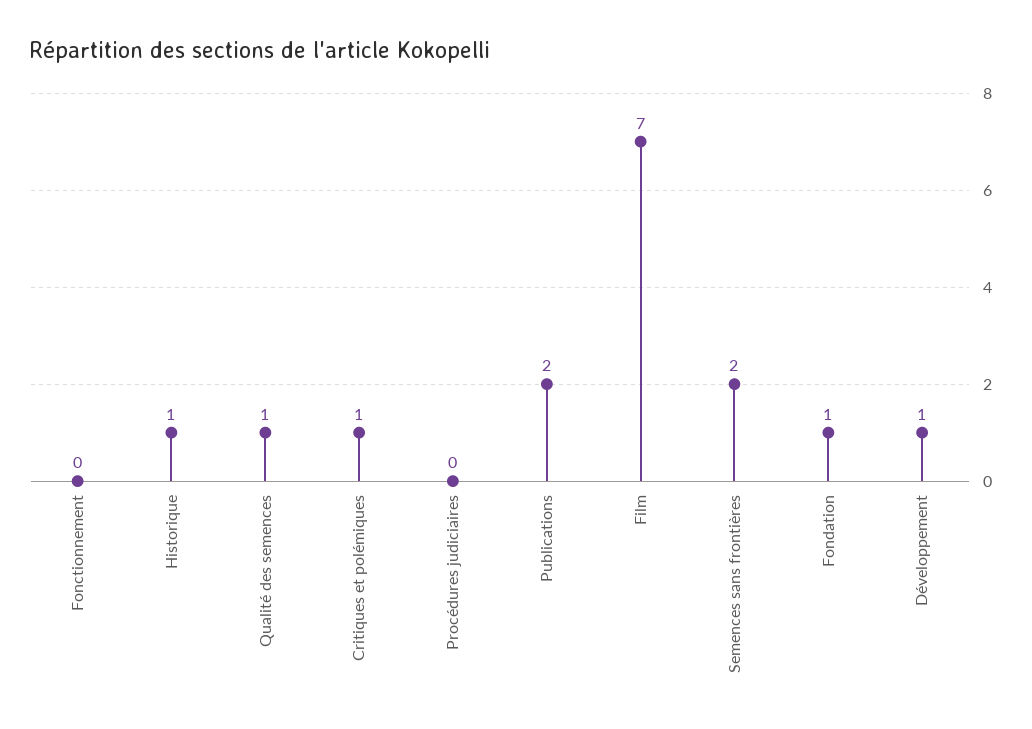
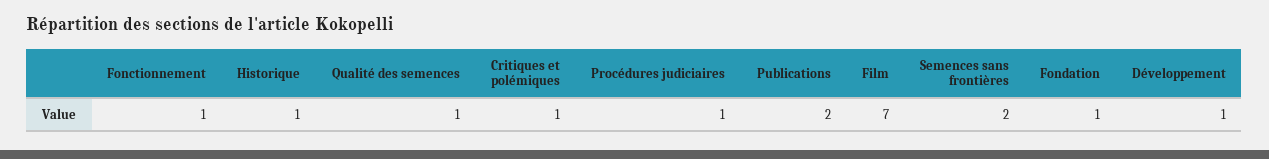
  {
-   "Fonctionnement": 0,
+   "Fonctionnement": 1,
    "Historique": 1,
    "Qualité des semences": 1,
    "Critiques et polémiques": 1,
-   "Procédures judiciaires": 0,
+   "Procédures judiciaires": 1,
    "Publications": 2,
    "Film": 7,
    "Semences sans frontières": 2,
    "Fondation": 1,
    "Développement": 1
  }

